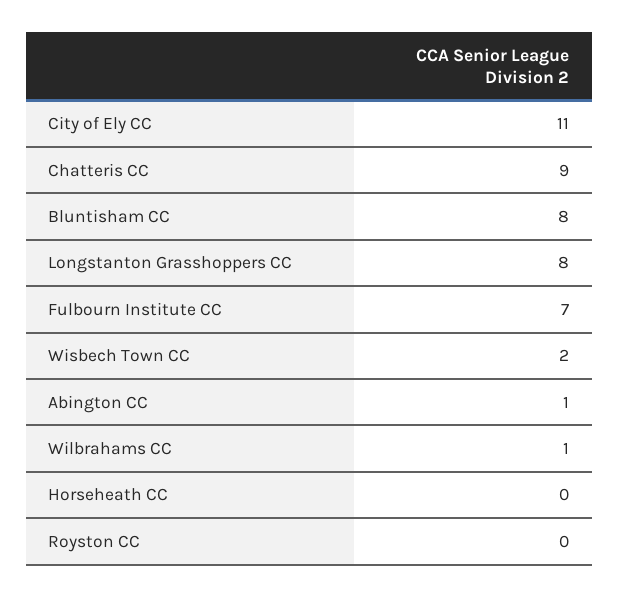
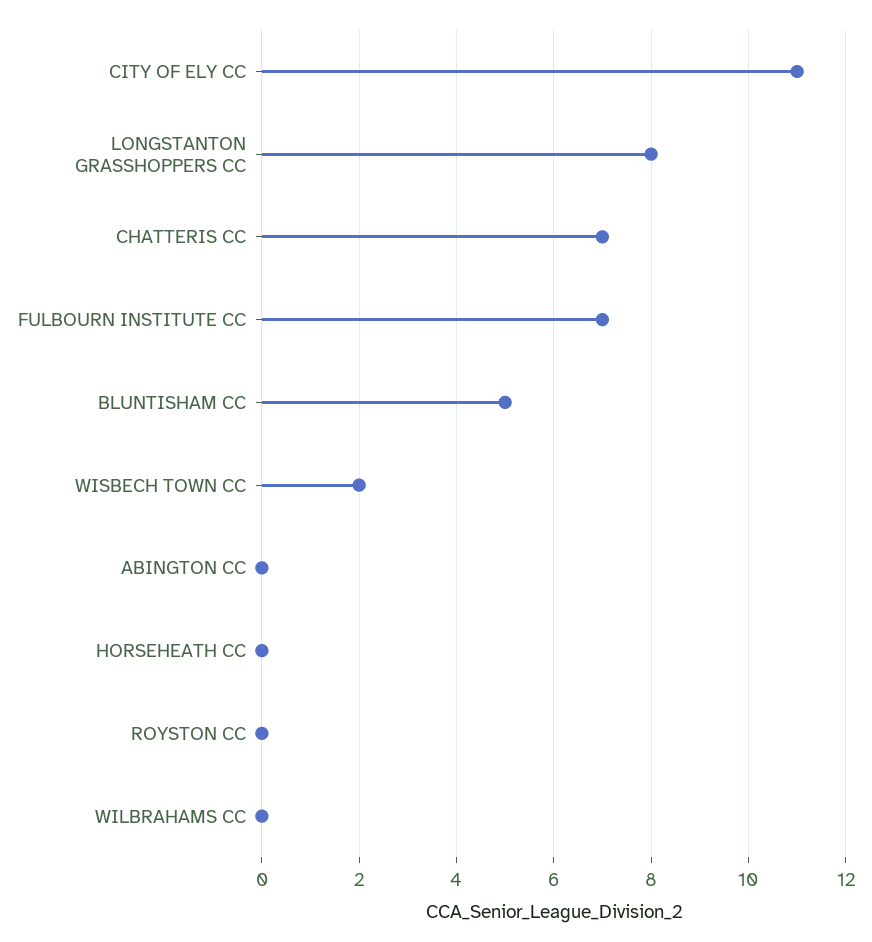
  {
    "City of Ely CC": 11,
-   "Chatteris CC": 9,
+   "Chatteris CC": 7,
-   "Bluntisham CC": 8,
+   "Bluntisham CC": 5,
    "Longstanton Grasshoppers CC": 8,
    "Fulbourn Institute CC": 7,
    "Wisbech Town CC": 2,
-   "Abington CC": 1,
+   "Abington CC": 0,
-   "Wilbrahams CC": 1,
+   "Wilbrahams CC": 0,
    "Horseheath CC": 0,
    "Royston CC": 0
  }

